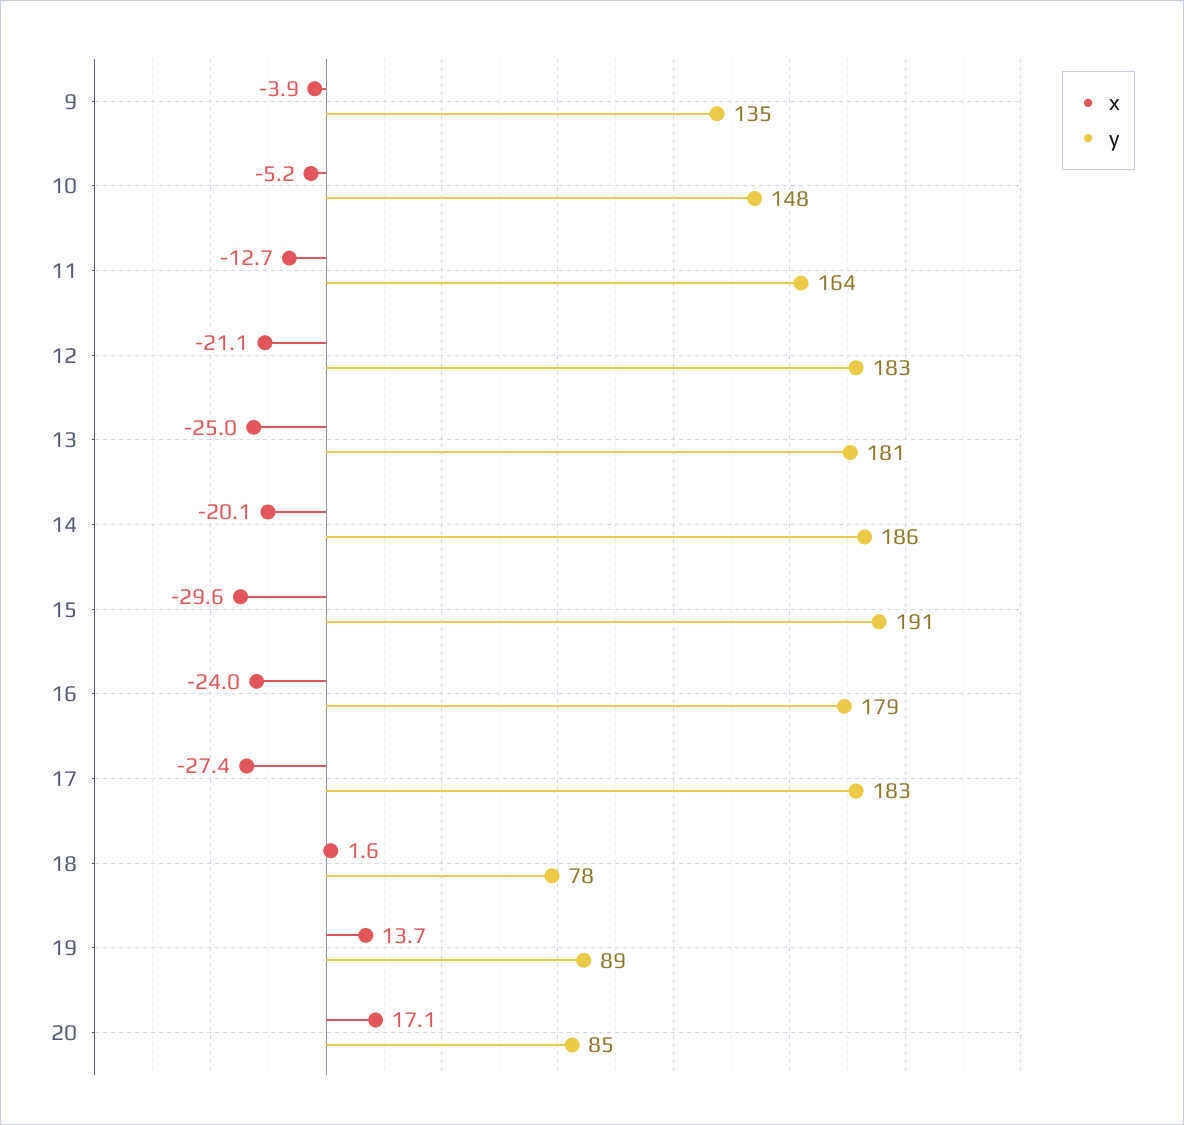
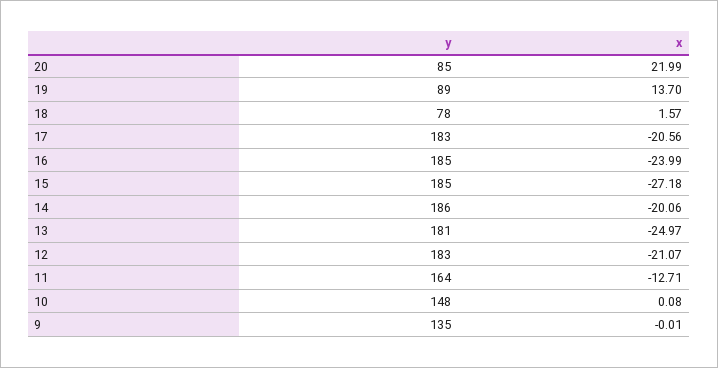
  {
    "x": {
-     "9": -3.9,
+     "9": -0.01,
-     "10": -5.2,
+     "10": 0.08,
      "11": -12.71,
      "12": -21.07,
      "13": -24.97,
      "14": -20.06,
-     "15": -29.6,
+     "15": -27.18,
      "16": -23.99,
-     "17": -27.4,
+     "17": -20.56,
      "18": 1.57,
      "19": 13.7,
-     "20": 17.1
+     "20": 21.99
    },
    "y": {
      "9": 135,
      "10": 148,
      "11": 164,
      "12": 183,
      "13": 181,
      "14": 186,
-     "15": 191,
+     "15": 185,
-     "16": 179,
+     "16": 185,
      "17": 183,
      "18": 78,
      "19": 89,
      "20": 85
    }
  }

